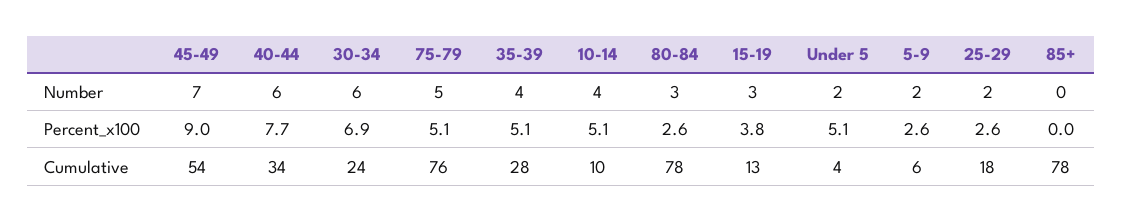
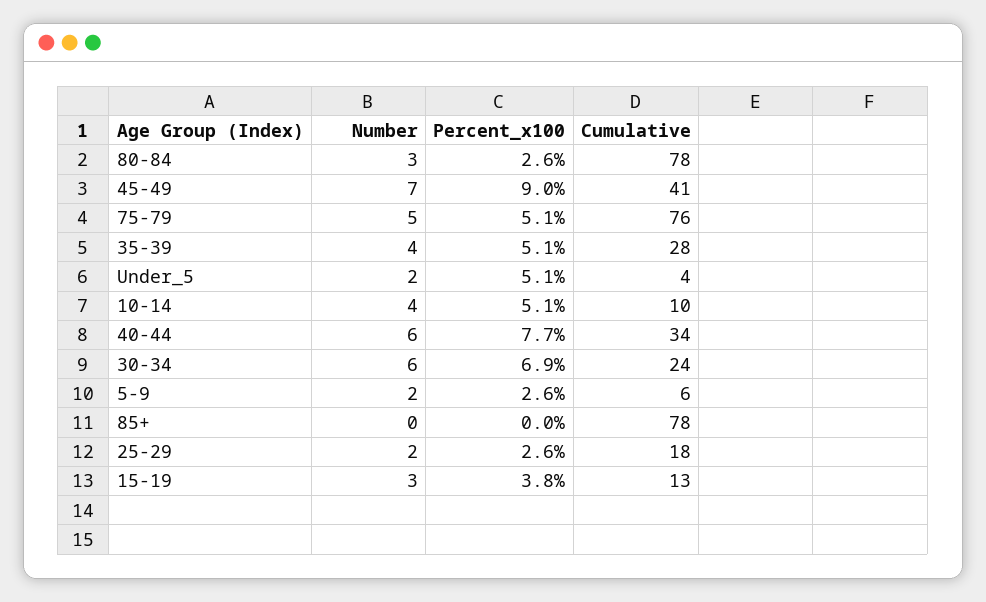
  {
    "45-49": {
      "Number": 7,
      "Percent_x100": 9,
-     "Cumulative": 54
+     "Cumulative": 41
    },
    "40-44": {
      "Number": 6,
      "Percent_x100": 7.7,
      "Cumulative": 34
    },
    "30-34": {
      "Number": 6,
      "Percent_x100": 6.9,
      "Cumulative": 24
    },
    "75-79": {
      "Number": 5,
      "Percent_x100": 5.1,
      "Cumulative": 76
    },
    "35-39": {
      "Number": 4,
      "Percent_x100": 5.1,
      "Cumulative": 28
    },
    "10-14": {
      "Number": 4,
      "Percent_x100": 5.1,
      "Cumulative": 10
    },
    "80-84": {
      "Number": 3,
      "Percent_x100": 2.6,
      "Cumulative": 78
    },
    "15-19": {
      "Number": 3,
      "Percent_x100": 3.8,
      "Cumulative": 13
    },
    "Under 5": {
      "Number": 2,
      "Percent_x100": 5.1,
      "Cumulative": 4
    },
    "5-9": {
      "Number": 2,
      "Percent_x100": 2.6,
      "Cumulative": 6
    },
    "25-29": {
      "Number": 2,
      "Percent_x100": 2.6,
      "Cumulative": 18
    },
    "85+": {
      "Number": 0,
      "Percent_x100": 0,
      "Cumulative": 78
    }
  }

